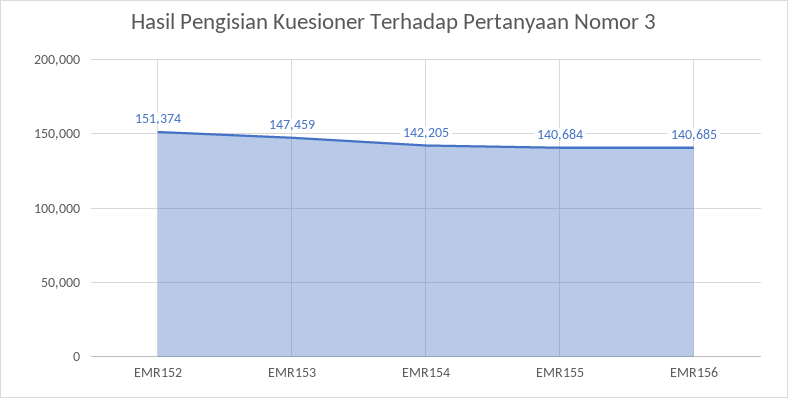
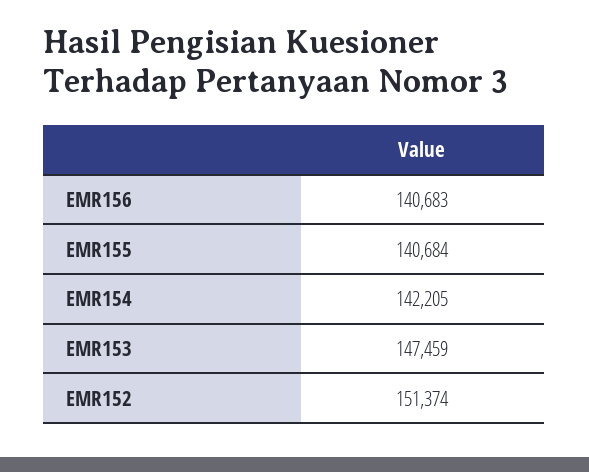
  {
    "EMR152": 151374,
    "EMR153": 147459,
    "EMR154": 142205,
    "EMR155": 140684,
-   "EMR156": 140685
+   "EMR156": 140683
  }

